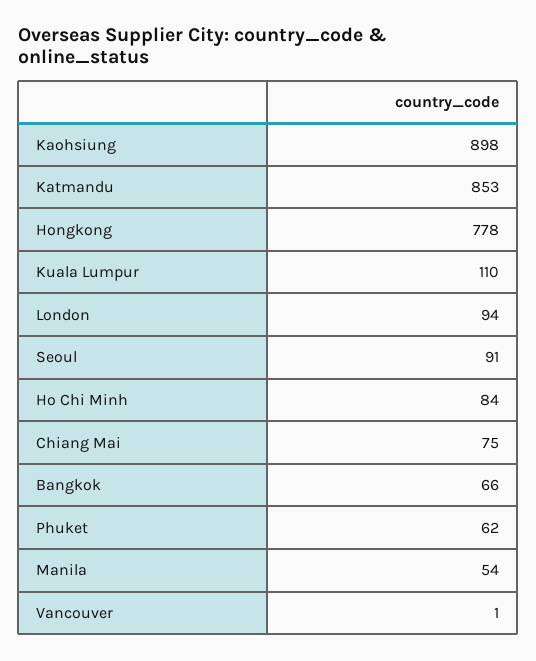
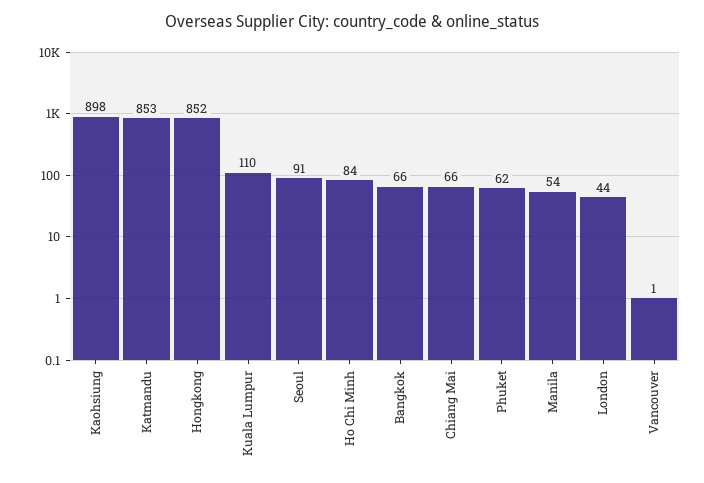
  {
    "Kaohsiung": 898,
    "Katmandu": 853,
-   "Hongkong": 778,
+   "Hongkong": 852,
    "Kuala Lumpur": 110,
-   "London": 94,
+   "London": 44,
    "Seoul": 91,
    "Ho Chi Minh": 84,
-   "Chiang Mai": 75,
+   "Chiang Mai": 66,
    "Bangkok": 66,
    "Phuket": 62,
    "Manila": 54,
    "Vancouver": 1
  }

